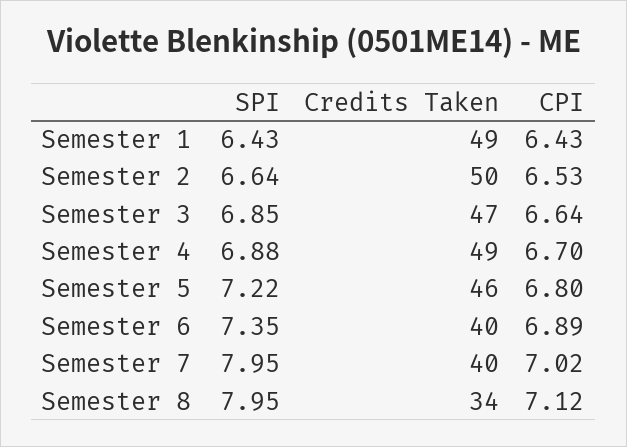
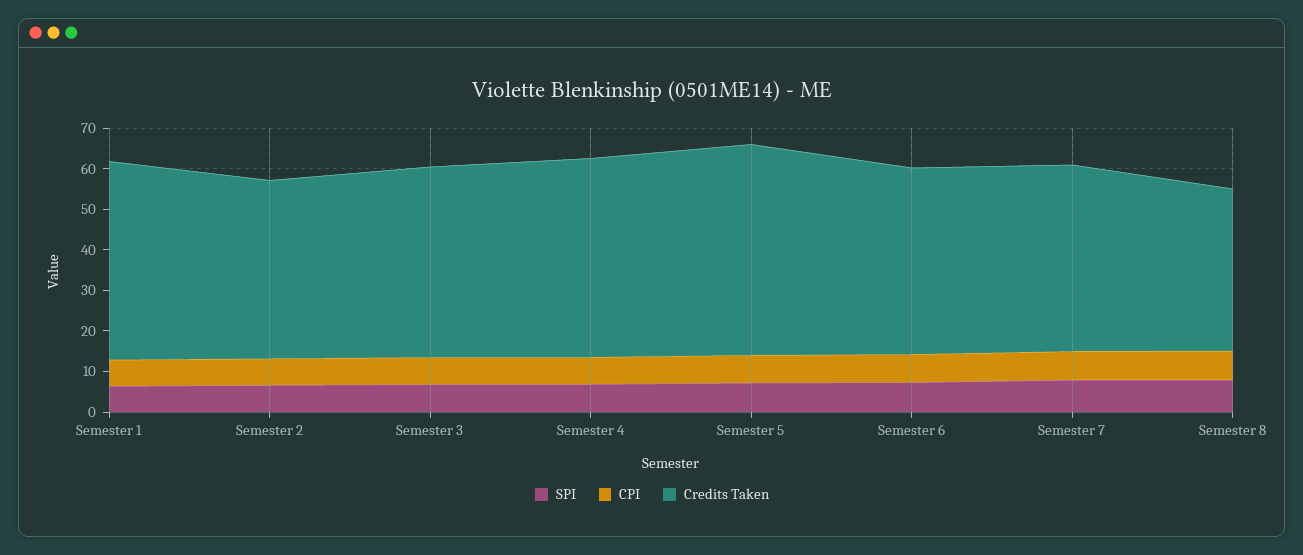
  {
    "SPI": {
      "Semester 1": 6.43,
      "Semester 2": 6.64,
      "Semester 3": 6.85,
      "Semester 4": 6.88,
      "Semester 5": 7.22,
      "Semester 6": 7.35,
      "Semester 7": 7.95,
      "Semester 8": 7.95
    },
    "Credits Taken": {
      "Semester 1": 49,
-     "Semester 2": 50,
+     "Semester 2": 44,
      "Semester 3": 47,
      "Semester 4": 49,
-     "Semester 5": 46,
+     "Semester 5": 52,
-     "Semester 6": 40,
+     "Semester 6": 46,
-     "Semester 7": 40,
+     "Semester 7": 46,
-     "Semester 8": 34
+     "Semester 8": 40
    },
    "CPI": {
      "Semester 1": 6.43,
      "Semester 2": 6.53,
      "Semester 3": 6.64,
      "Semester 4": 6.7,
      "Semester 5": 6.8,
      "Semester 6": 6.89,
      "Semester 7": 7.02,
      "Semester 8": 7.12
    }
  }

